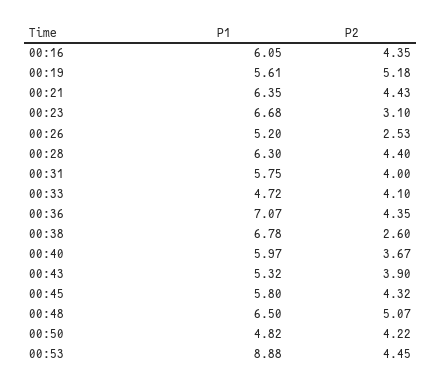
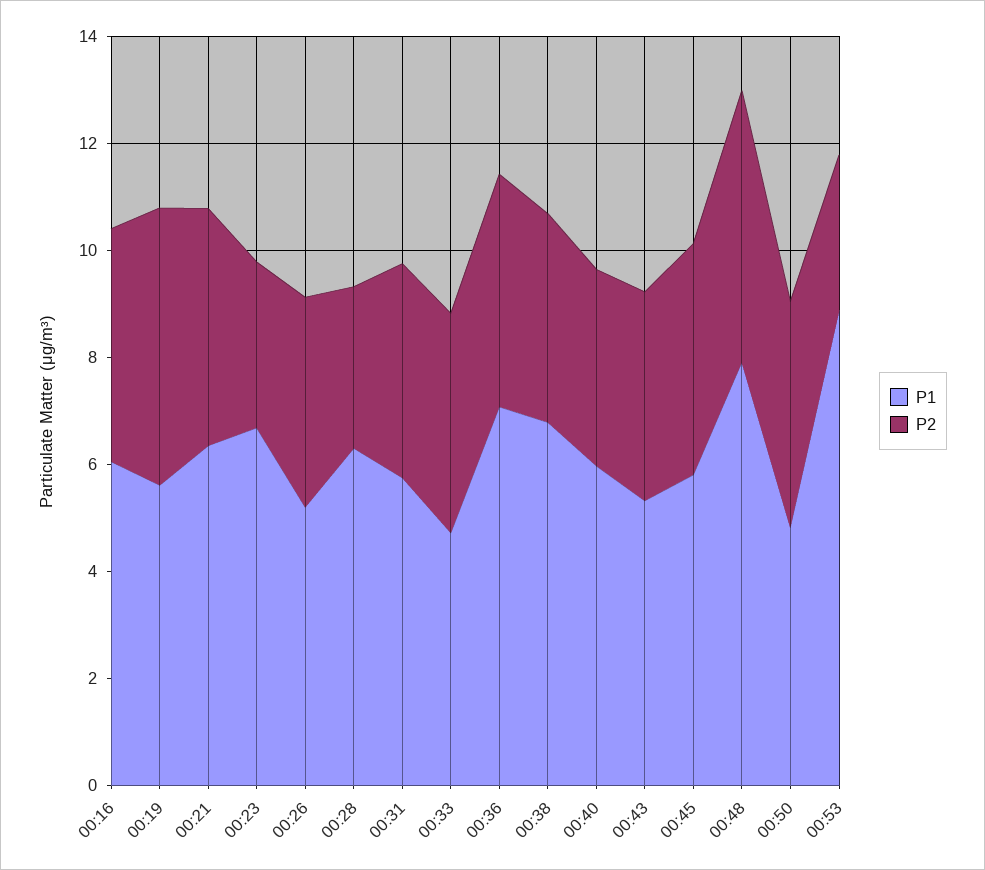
  {
    "P1": {
      "00:16": 6.05,
      "00:19": 5.61,
      "00:21": 6.35,
      "00:23": 6.68,
      "00:26": 5.2,
      "00:28": 6.3,
      "00:31": 5.75,
      "00:33": 4.72,
      "00:36": 7.07,
      "00:38": 6.78,
      "00:40": 5.97,
      "00:43": 5.32,
      "00:45": 5.8,
-     "00:48": 6.5,
+     "00:48": 8,
      "00:50": 4.82,
      "00:53": 8.88
    },
    "P2": {
      "00:16": 4.35,
      "00:19": 5.18,
      "00:21": 4.43,
      "00:23": 3.1,
-     "00:26": 2.53,
+     "00:26": 4,
-     "00:28": 4.4,
+     "00:28": 3,
      "00:31": 4,
      "00:33": 4.1,
      "00:36": 4.35,
-     "00:38": 2.6,
+     "00:38": 4,
      "00:40": 3.67,
      "00:43": 3.9,
      "00:45": 4.32,
      "00:48": 5.07,
      "00:50": 4.22,
-     "00:53": 4.45
+     "00:53": 3
    }
  }

